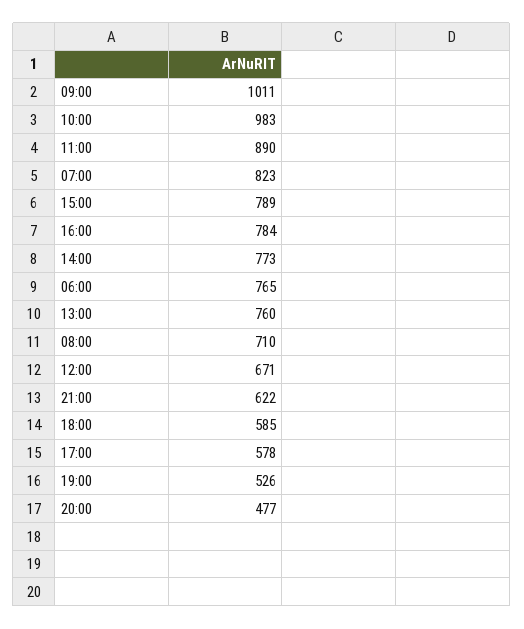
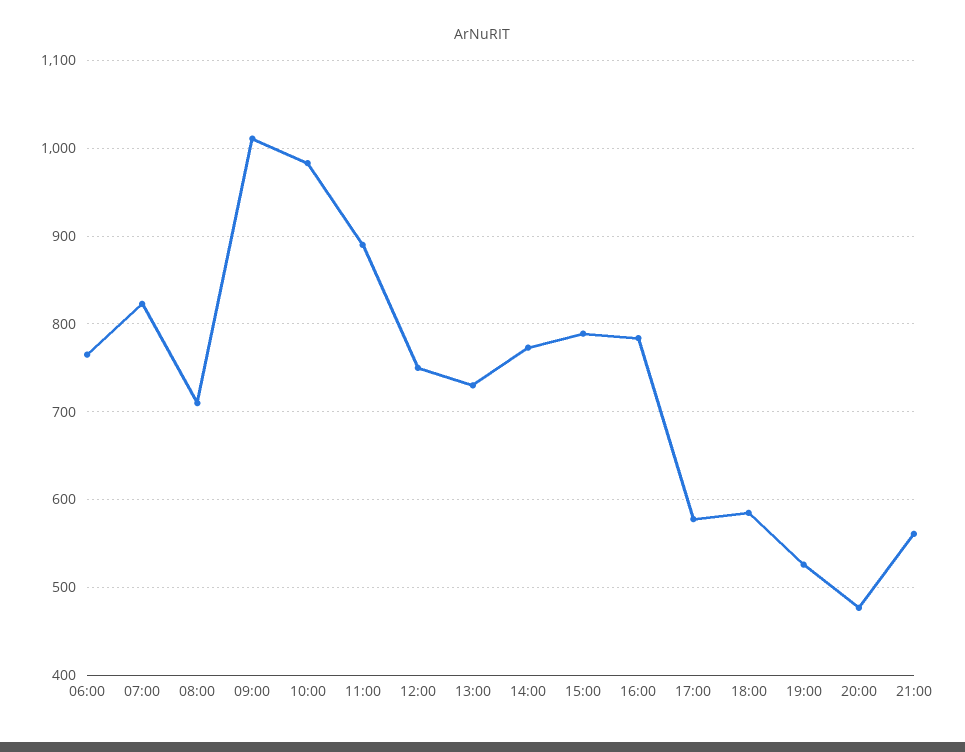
  {
    "09:00": 1011,
    "10:00": 983,
    "11:00": 890,
    "07:00": 823,
    "15:00": 789,
    "16:00": 784,
    "14:00": 773,
    "06:00": 765,
-   "13:00": 760,
+   "13:00": 730,
    "08:00": 710,
-   "12:00": 671,
+   "12:00": 750,
-   "21:00": 622,
+   "21:00": 560,
    "18:00": 585,
    "17:00": 578,
    "19:00": 526,
    "20:00": 477
  }

